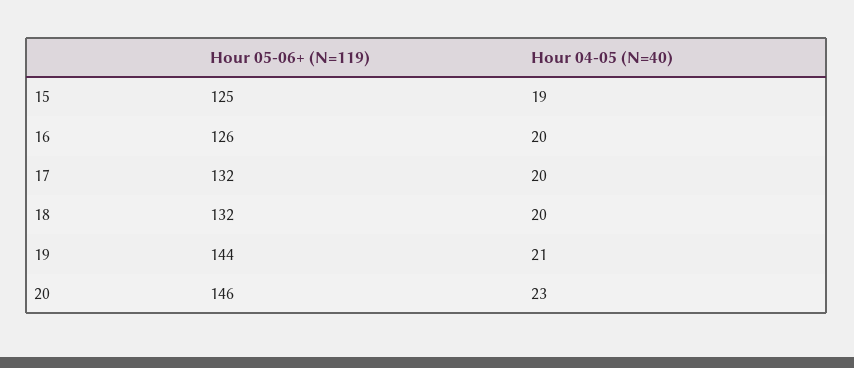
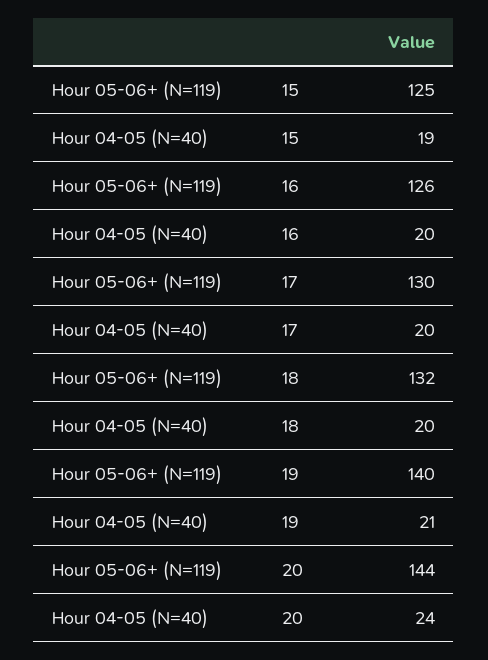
  {
    "Hour 05-06+ (N=119)": {
      "15": 125,
      "16": 126,
-     "17": 132,
+     "17": 130,
      "18": 132,
-     "19": 144,
+     "19": 140,
-     "20": 146
+     "20": 144
    },
    "Hour 04-05 (N=40)": {
      "15": 19,
      "16": 20,
      "17": 20,
      "18": 20,
      "19": 21,
-     "20": 23
+     "20": 24
    }
  }

